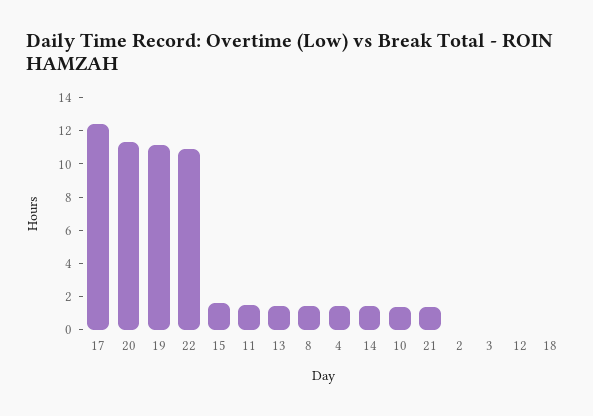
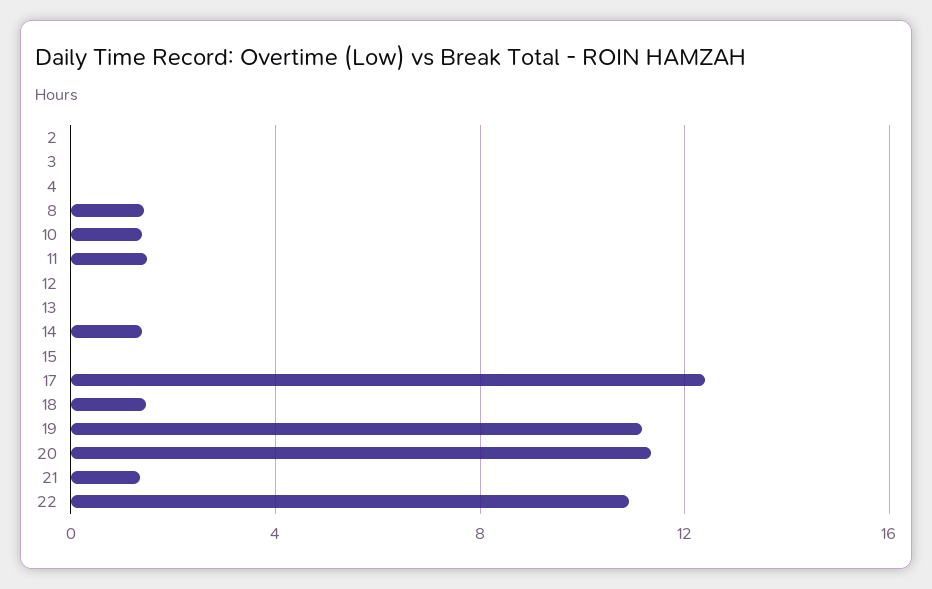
  {
    "17": 12.5,
    "20": 11.5,
    "19": 11,
    "22": 11,
-   "15": 1.5,
+   "15": 0,
    "11": 1.5,
-   "13": 1.5,
+   "13": 0,
    "8": 1.5,
-   "4": 1.5,
+   "4": 0,
    "14": 1.5,
    "10": 1.5,
    "21": 1.5,
    "2": 0,
    "3": 0,
    "12": 0,
-   "18": 0
+   "18": 1.5
  }

